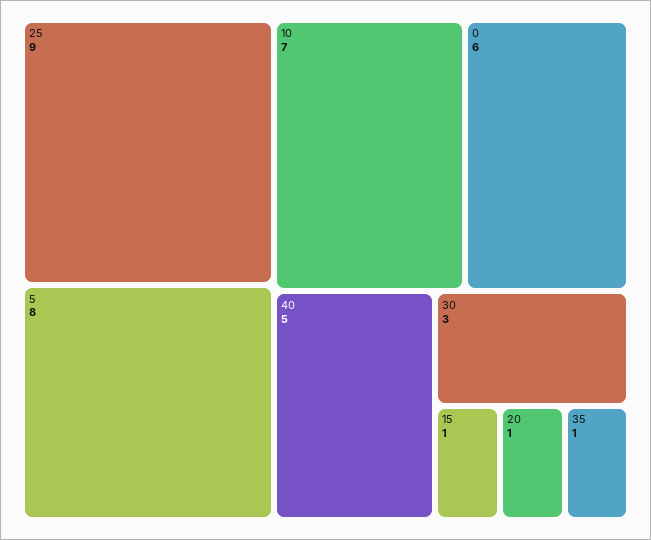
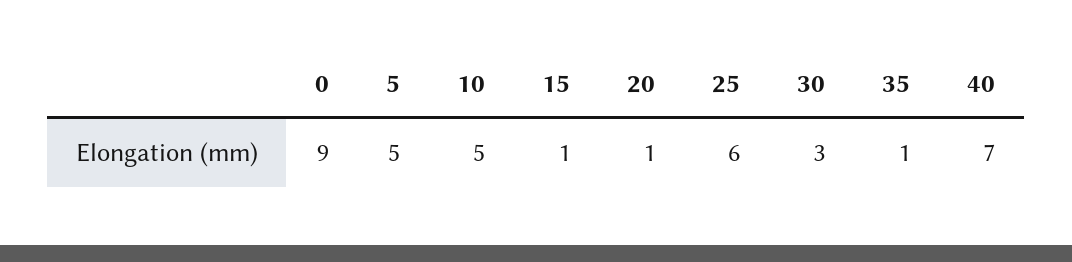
  {
-   "25": 9,
+   "25": 6,
-   "5": 8,
+   "5": 5,
-   "10": 7,
+   "10": 5,
-   "0": 6,
+   "0": 9,
-   "40": 5,
+   "40": 7,
    "30": 3,
    "15": 1,
    "20": 1,
    "35": 1
  }

